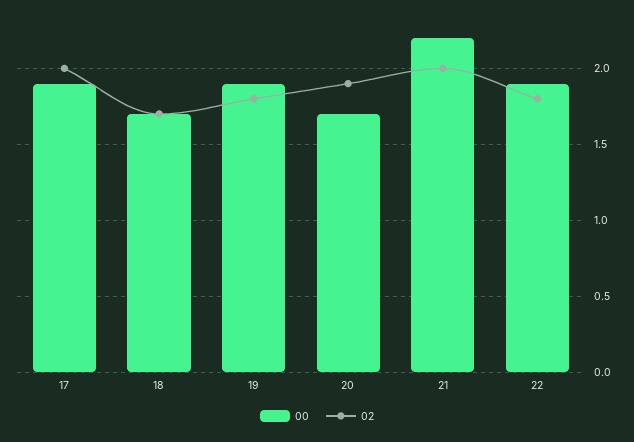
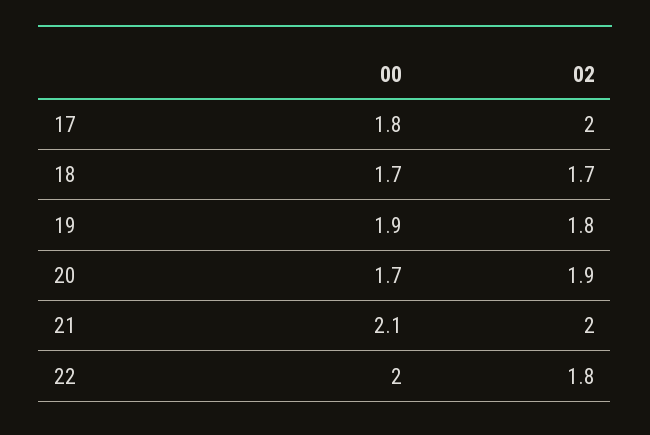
  {
    "00": {
-     "17": 1.9,
+     "17": 1.8,
      "18": 1.7,
      "19": 1.9,
      "20": 1.7,
-     "21": 2.2,
+     "21": 2.1,
-     "22": 1.9
+     "22": 2
    },
    "02": {
      "17": 2,
      "18": 1.7,
      "19": 1.8,
      "20": 1.9,
      "21": 2,
      "22": 1.8
    }
  }

